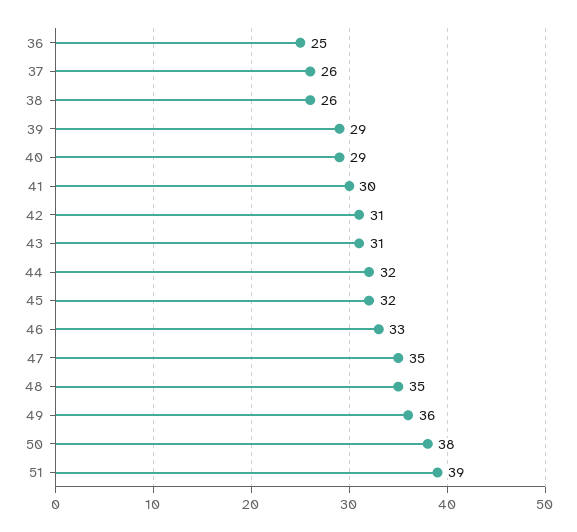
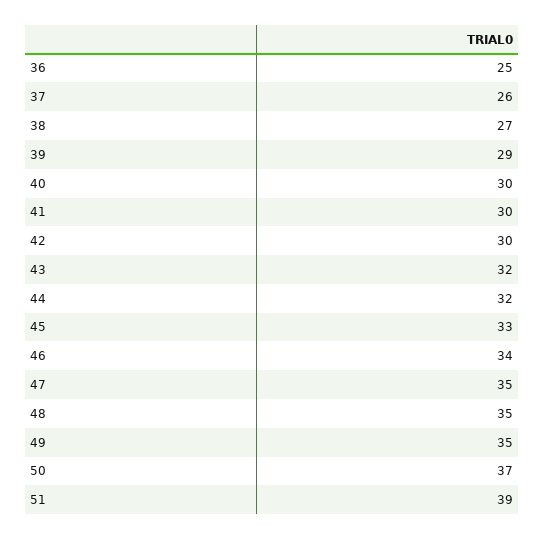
  {
    "36": 25,
    "37": 26,
-   "38": 26,
+   "38": 27,
    "39": 29,
-   "40": 29,
+   "40": 30,
    "41": 30,
-   "42": 31,
+   "42": 30,
-   "43": 31,
+   "43": 32,
    "44": 32,
-   "45": 32,
+   "45": 33,
-   "46": 33,
+   "46": 34,
    "47": 35,
    "48": 35,
-   "49": 36,
+   "49": 35,
-   "50": 38,
+   "50": 37,
    "51": 39
  }

